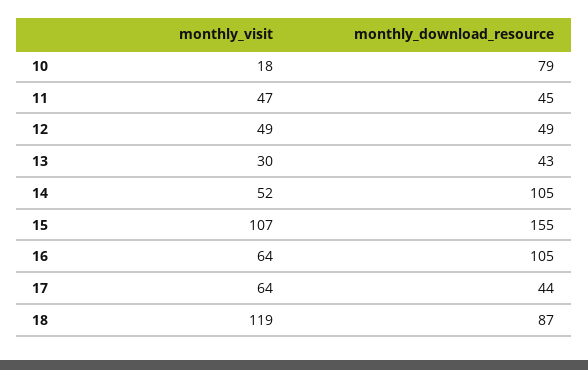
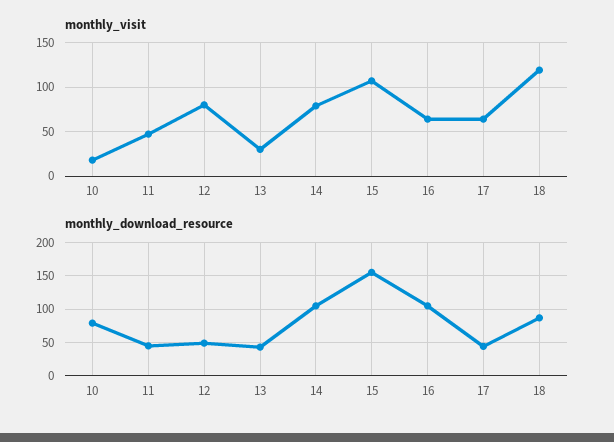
  {
    "monthly_visit": {
      "10": 18,
      "11": 47,
-     "12": 49,
+     "12": 80,
      "13": 30,
-     "14": 52,
+     "14": 80,
      "15": 107,
      "16": 64,
      "17": 64,
      "18": 119
    },
    "monthly_download_resource": {
      "10": 79,
      "11": 45,
      "12": 49,
      "13": 43,
      "14": 105,
      "15": 155,
      "16": 105,
      "17": 44,
      "18": 87
    }
  }

